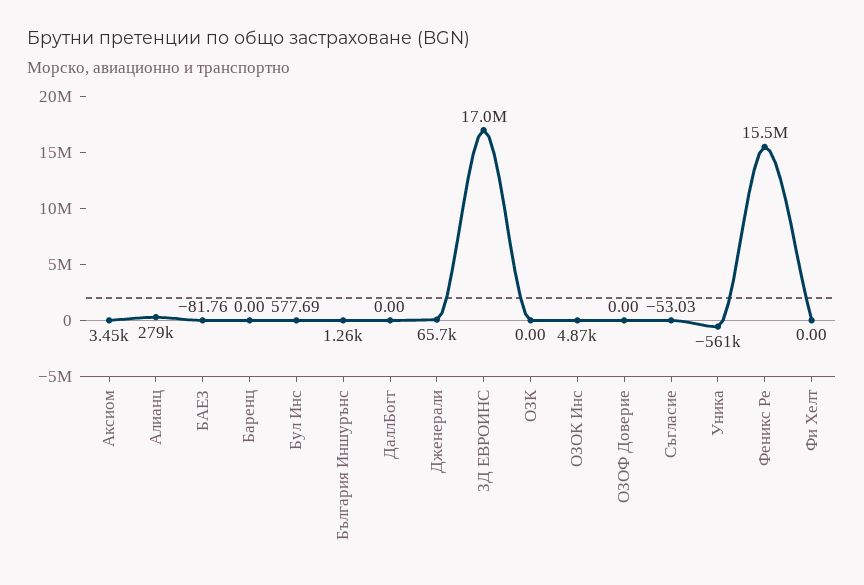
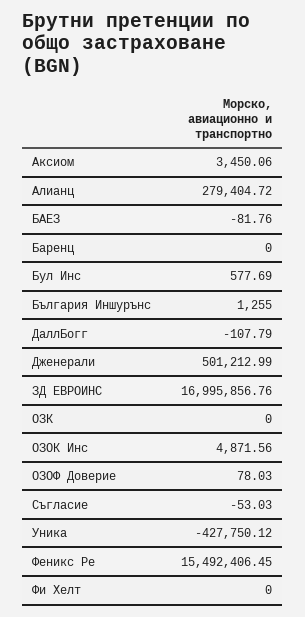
  {
    "Аксиом": 3450.06,
    "Алианц": 279404.72,
    "БАЕЗ": -81.76,
    "Баренц": 0,
    "Бул Инс": 577.69,
    "България Иншурънс": 1255,
-   "ДаллБогг": 0,
+   "ДаллБогг": -107.79,
-   "Дженерали": 65700,
+   "Дженерали": 501212.99,
    "ЗД ЕВРОИНС": 16995856.76,
    "ОЗК": 0,
    "ОЗОК Инс": 4871.56,
-   "ОЗОФ Доверие": 0,
+   "ОЗОФ Доверие": 78.03,
    "Съгласие": -53.03,
-   "Уника": -561000,
+   "Уника": -427750.12,
    "Феникс Ре": 15492406.45,
    "Фи Хелт": 0
  }

